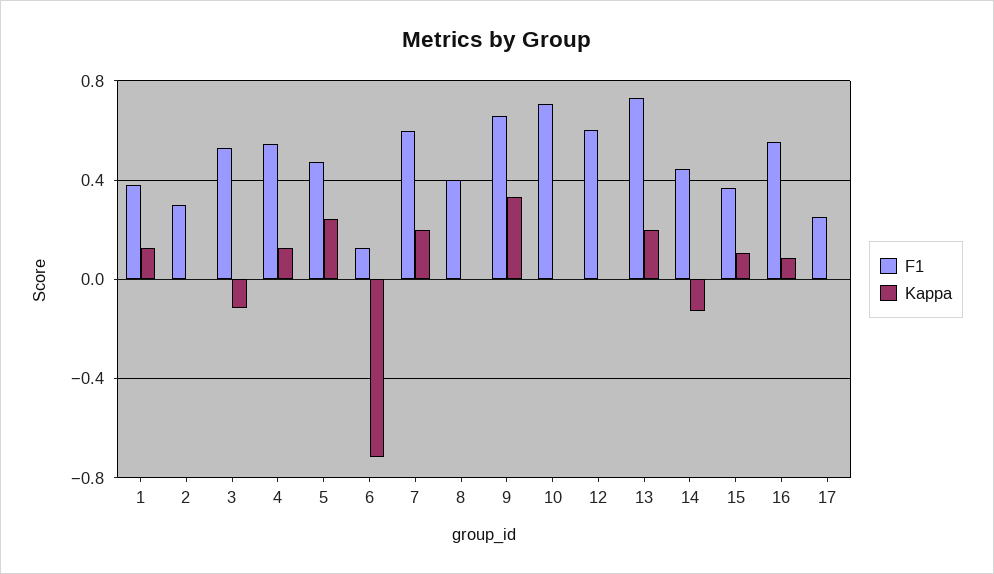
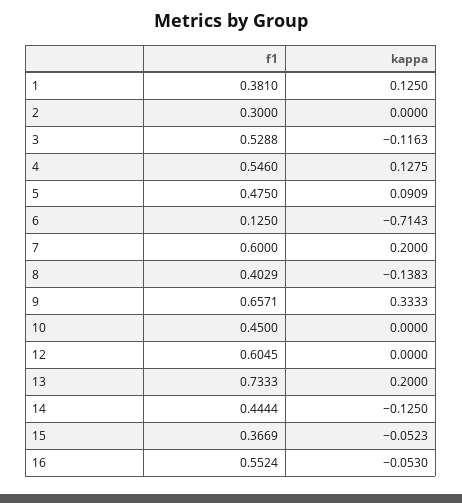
  {
    "F1": {
      "1": 0.381,
      "2": 0.3,
      "3": 0.5288,
      "4": 0.546,
      "5": 0.475,
      "6": 0.125,
      "7": 0.6,
      "8": 0.4029,
      "9": 0.6571,
-     "10": 0.7,
+     "10": 0.45,
      "12": 0.6045,
      "13": 0.7333,
      "14": 0.4444,
      "15": 0.3669,
-     "16": 0.5524,
+     "16": 0.5524
-     "17": 0.25
    },
    "Kappa": {
      "1": 0.125,
      "2": 0,
      "3": -0.1163,
      "4": 0.1275,
-     "5": 0.25,
+     "5": 0.0909,
      "6": -0.7143,
      "7": 0.2,
-     "8": 0,
+     "8": -0.1383,
      "9": 0.3333,
      "10": 0,
      "12": 0,
      "13": 0.2,
      "14": -0.125,
-     "15": 0.1,
+     "15": -0.0523,
-     "16": 0.1,
+     "16": -0.053
-     "17": 0
    }
  }

